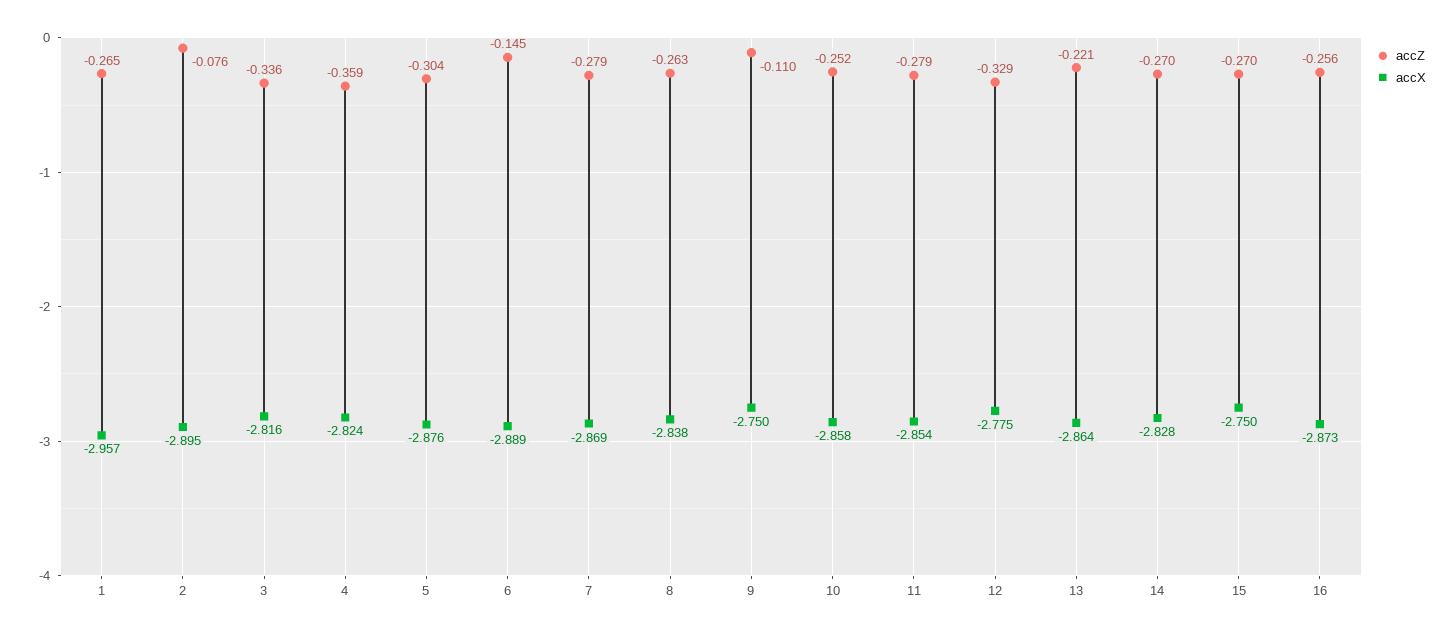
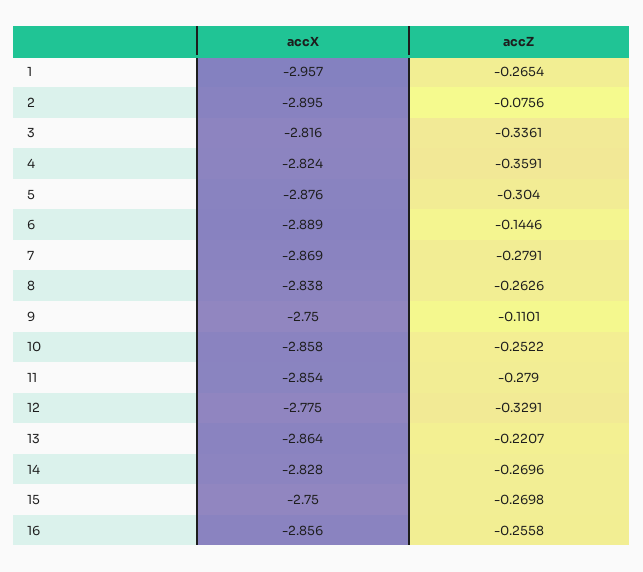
  {
    "accZ": {
      "1": -0.2654,
      "2": -0.0756,
      "3": -0.3361,
      "4": -0.3591,
      "5": -0.304,
      "6": -0.1446,
      "7": -0.2791,
      "8": -0.2626,
      "9": -0.1101,
      "10": -0.2522,
      "11": -0.279,
      "12": -0.3291,
      "13": -0.2207,
      "14": -0.2696,
      "15": -0.2698,
      "16": -0.2558
    },
    "accX": {
      "1": -2.957,
      "2": -2.895,
      "3": -2.816,
      "4": -2.824,
      "5": -2.876,
      "6": -2.889,
      "7": -2.869,
      "8": -2.838,
      "9": -2.75,
      "10": -2.858,
      "11": -2.854,
      "12": -2.775,
      "13": -2.864,
      "14": -2.828,
      "15": -2.75,
-     "16": -2.873
+     "16": -2.856
    }
  }

